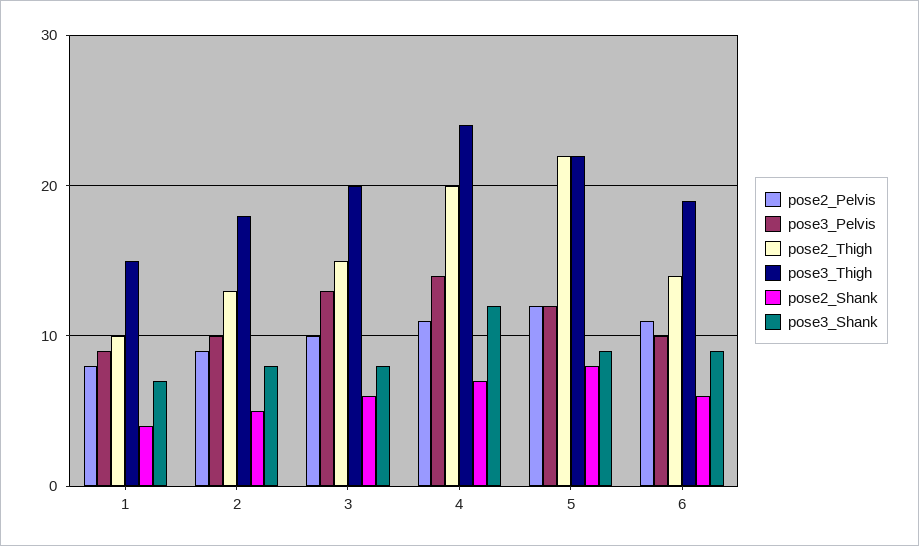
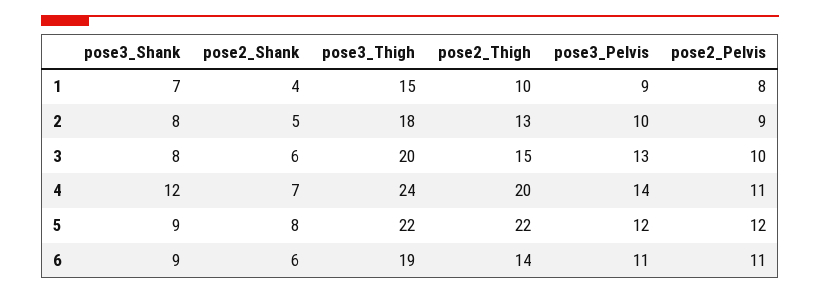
  {
    "pose2_Pelvis": {
      "1": 8,
      "2": 9,
      "3": 10,
      "4": 11,
      "5": 12,
      "6": 11
    },
    "pose3_Pelvis": {
      "1": 9,
      "2": 10,
      "3": 13,
      "4": 14,
      "5": 12,
-     "6": 10
+     "6": 11
    },
    "pose2_Thigh": {
      "1": 10,
      "2": 13,
      "3": 15,
      "4": 20,
      "5": 22,
      "6": 14
    },
    "pose3_Thigh": {
      "1": 15,
      "2": 18,
      "3": 20,
      "4": 24,
      "5": 22,
      "6": 19
    },
    "pose2_Shank": {
      "1": 4,
      "2": 5,
      "3": 6,
      "4": 7,
      "5": 8,
      "6": 6
    },
    "pose3_Shank": {
      "1": 7,
      "2": 8,
      "3": 8,
      "4": 12,
      "5": 9,
      "6": 9
    }
  }

